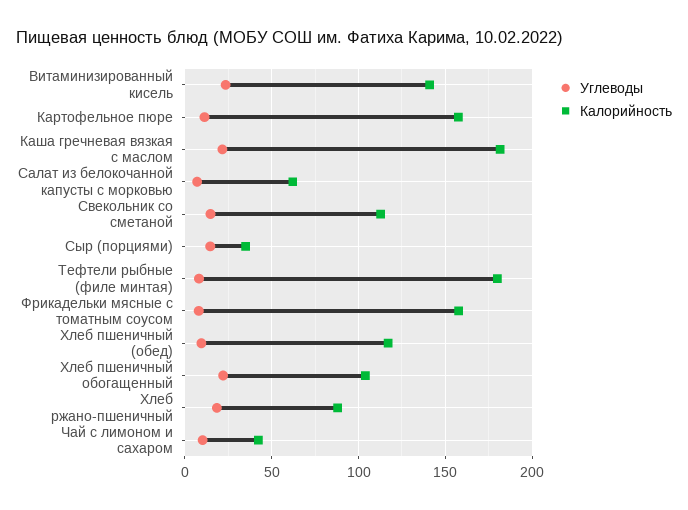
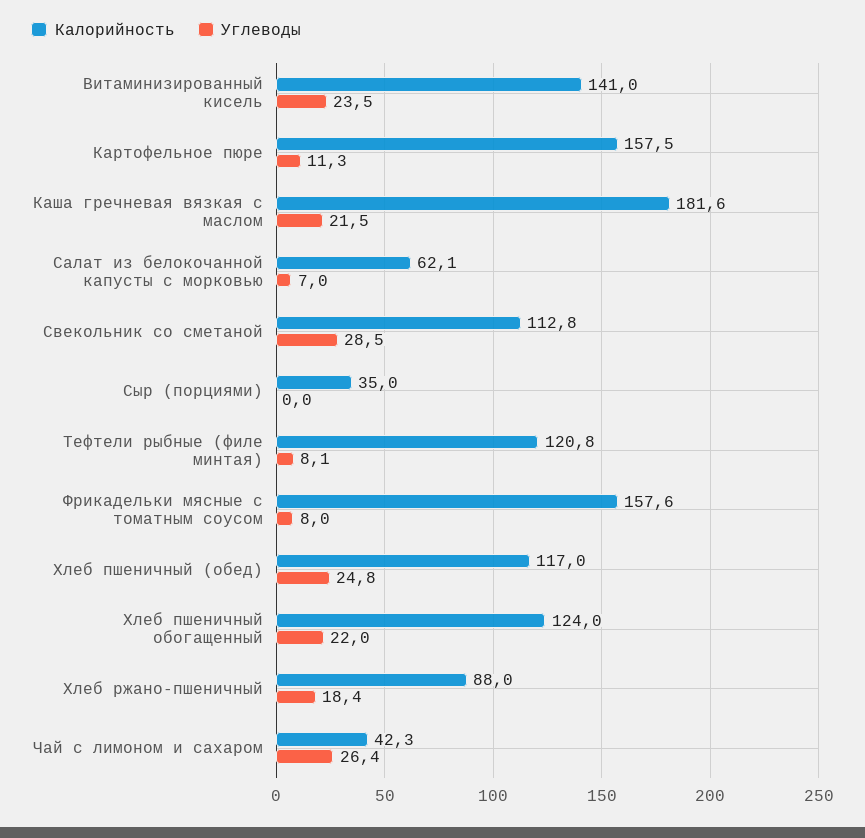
  {
    "Углеводы": {
      "Витаминизированный кисель": 23.5,
      "Картофельное пюре": 11.3,
      "Каша гречневая вязкая с маслом": 21.5,
      "Салат из белокочанной капусты с морковью": 7,
-     "Свекольник со сметаной": 15,
+     "Свекольник со сметаной": 28.5,
-     "Сыр (порциями)": 15,
+     "Сыр (порциями)": 0,
      "Тефтели рыбные (филе минтая)": 8.1,
      "Фрикадельки мясные с томатным соусом": 8,
-     "Хлеб пшеничный (обед)": 10,
+     "Хлеб пшеничный (обед)": 24.8,
      "Хлеб пшеничный обогащенный": 22,
      "Хлеб ржано-пшеничный": 18.4,
-     "Чай с лимоном и сахаром": 10
+     "Чай с лимоном и сахаром": 26.4
    },
    "Калорийность": {
      "Витаминизированный кисель": 141,
      "Картофельное пюре": 157.5,
      "Каша гречневая вязкая с маслом": 181.6,
      "Салат из белокочанной капусты с морковью": 62.1,
      "Свекольник со сметаной": 112.8,
      "Сыр (порциями)": 35,
-     "Тефтели рыбные (филе минтая)": 180,
+     "Тефтели рыбные (филе минтая)": 120.8,
      "Фрикадельки мясные с томатным соусом": 157.6,
      "Хлеб пшеничный (обед)": 117,
-     "Хлеб пшеничный обогащенный": 105,
+     "Хлеб пшеничный обогащенный": 124,
      "Хлеб ржано-пшеничный": 88,
      "Чай с лимоном и сахаром": 42.3
    }
  }

